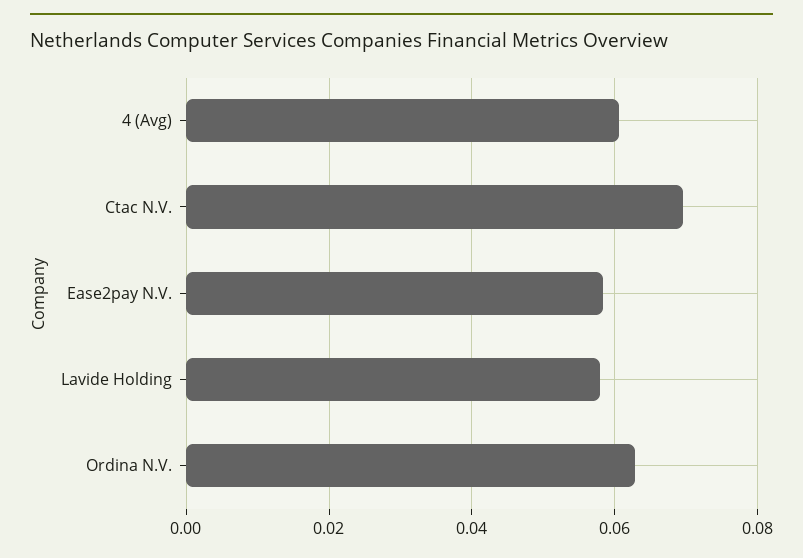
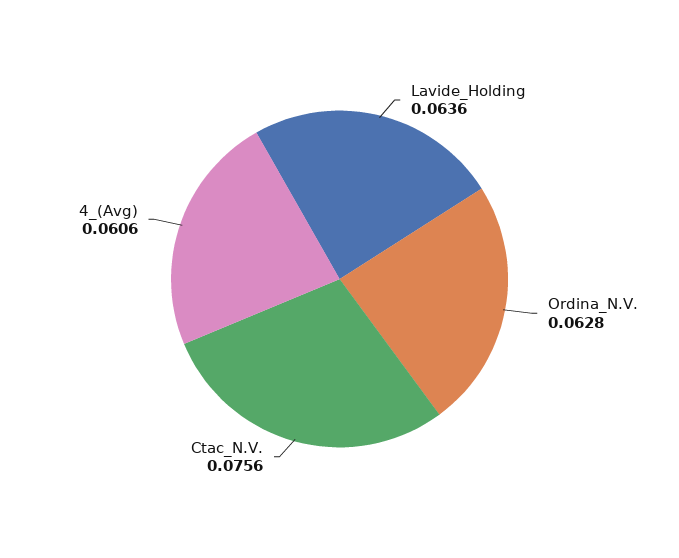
  {
    "4 (Avg)": 0.0606,
-   "Ctac N.V.": 0.07,
+   "Ctac N.V.": 0.0756,
-   "Ease2pay N.V.": 0.058,
-   "Lavide Holding": 0.058,
+   "Lavide Holding": 0.0636,
    "Ordina N.V.": 0.0628
  }

